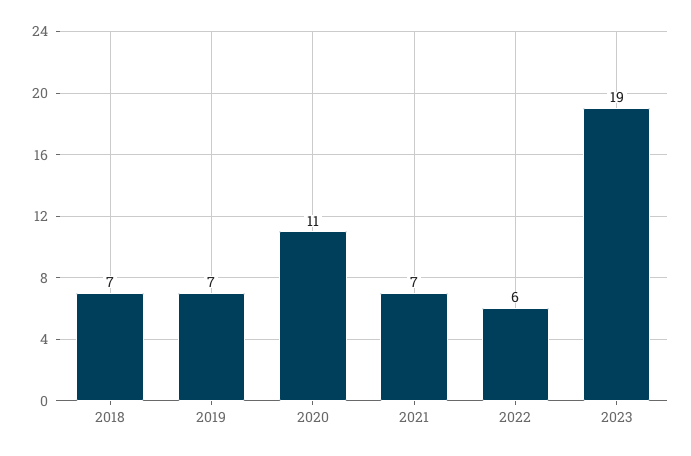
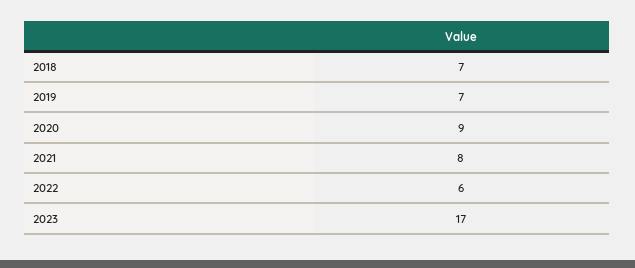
  {
    "2018": 7,
    "2019": 7,
-   "2020": 11,
+   "2020": 9,
-   "2021": 7,
+   "2021": 8,
    "2022": 6,
-   "2023": 19
+   "2023": 17
  }

